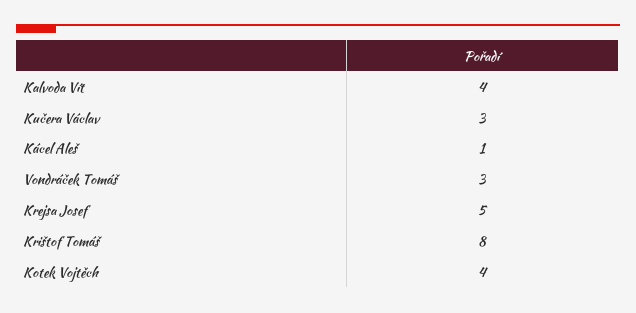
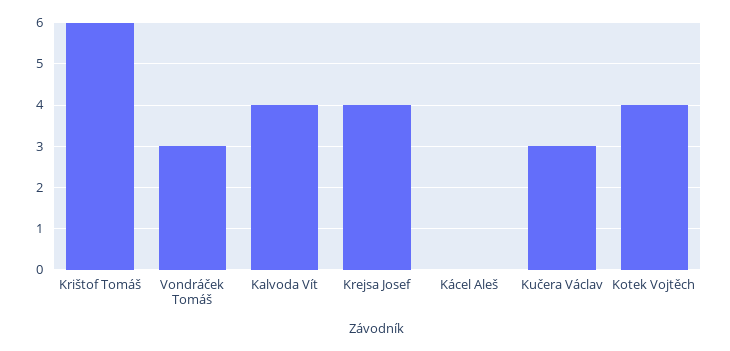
  {
    "Kalvoda Vít": 4,
    "Kučera Václav": 3,
-   "Kácel Aleš": 1,
+   "Kácel Aleš": 0,
    "Vondráček Tomáš": 3,
-   "Krejsa Josef": 5,
+   "Krejsa Josef": 4,
-   "Krištof Tomáš": 8,
+   "Krištof Tomáš": 6,
    "Kotek Vojtěch": 4
  }

